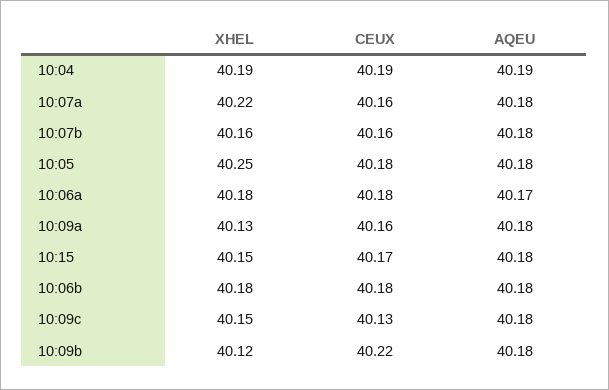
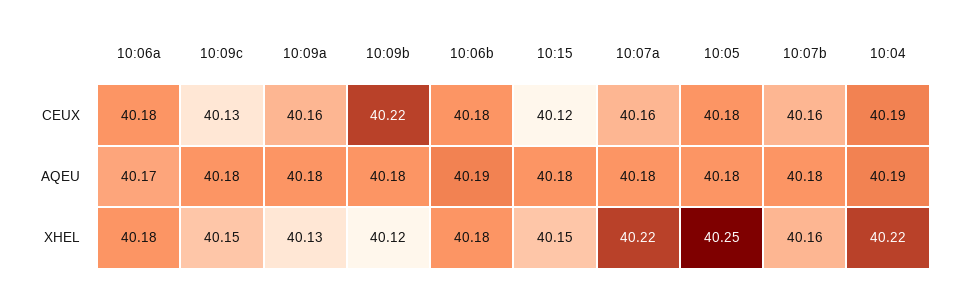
  {
    "XHEL": {
-     "10:04": 40.19,
+     "10:04": 40.22,
      "10:07a": 40.22,
      "10:07b": 40.16,
      "10:05": 40.25,
      "10:06a": 40.18,
      "10:09a": 40.13,
      "10:15": 40.15,
      "10:06b": 40.18,
      "10:09c": 40.15,
      "10:09b": 40.12
    },
    "CEUX": {
      "10:04": 40.19,
      "10:07a": 40.16,
      "10:07b": 40.16,
      "10:05": 40.18,
      "10:06a": 40.18,
      "10:09a": 40.16,
-     "10:15": 40.17,
+     "10:15": 40.12,
      "10:06b": 40.18,
      "10:09c": 40.13,
      "10:09b": 40.22
    },
    "AQEU": {
      "10:04": 40.19,
      "10:07a": 40.18,
      "10:07b": 40.18,
      "10:05": 40.18,
      "10:06a": 40.17,
      "10:09a": 40.18,
      "10:15": 40.18,
-     "10:06b": 40.18,
+     "10:06b": 40.19,
      "10:09c": 40.18,
      "10:09b": 40.18
    }
  }

